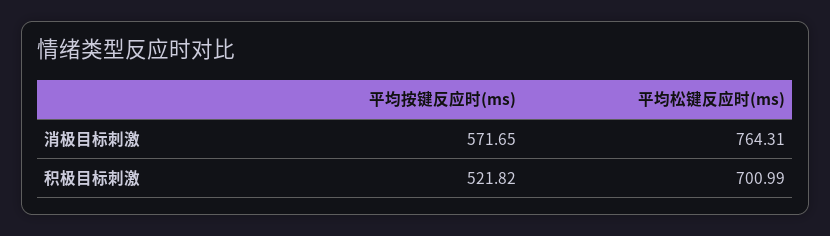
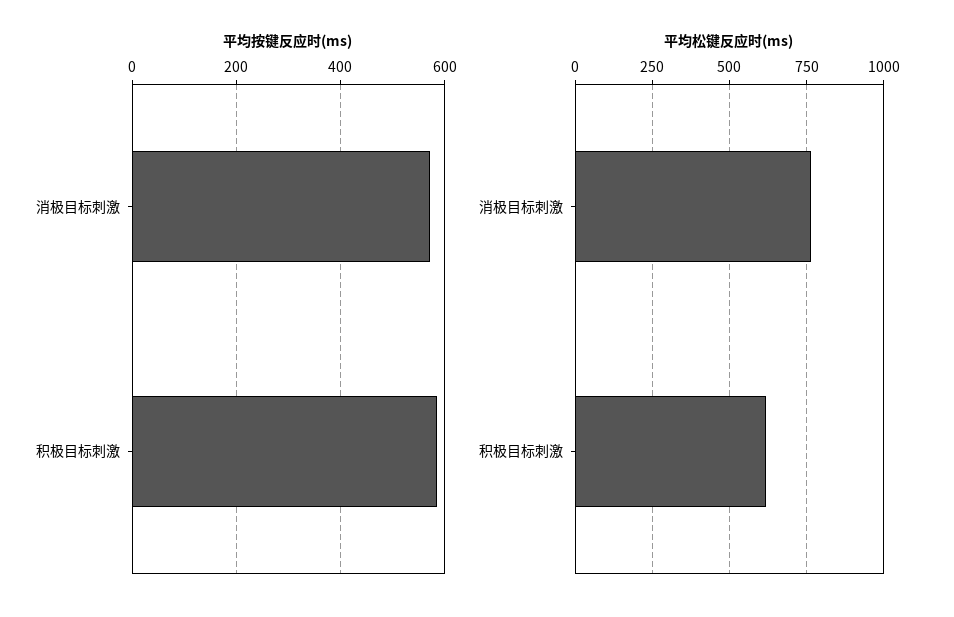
  {
    "平均按键反应时(ms)": {
      "消极目标刺激": 571.65,
-     "积极目标刺激": 521.82
+     "积极目标刺激": 580
    },
    "平均松键反应时(ms)": {
      "消极目标刺激": 764.31,
-     "积极目标刺激": 700.99
+     "积极目标刺激": 625
    }
  }

